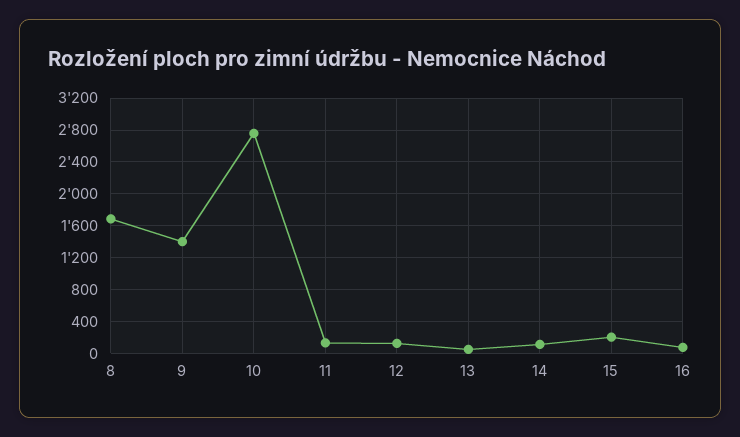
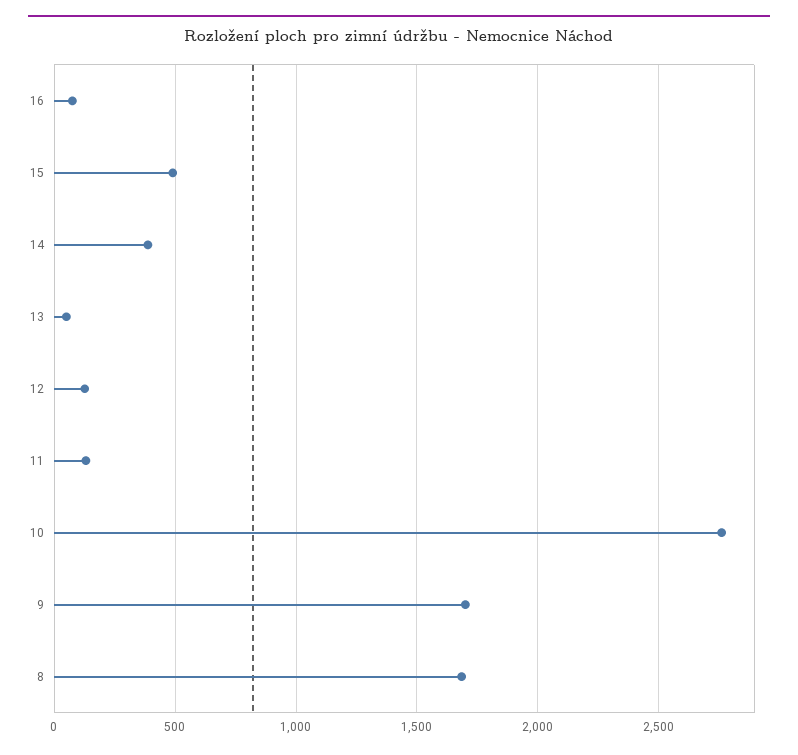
  {
    "8": 1700,
-   "9": 1400,
+   "9": 1700,
    "10": 2750,
    "11": 150,
    "12": 150,
    "13": 50,
-   "14": 100,
+   "14": 400,
-   "15": 200,
+   "15": 500,
    "16": 100
  }

